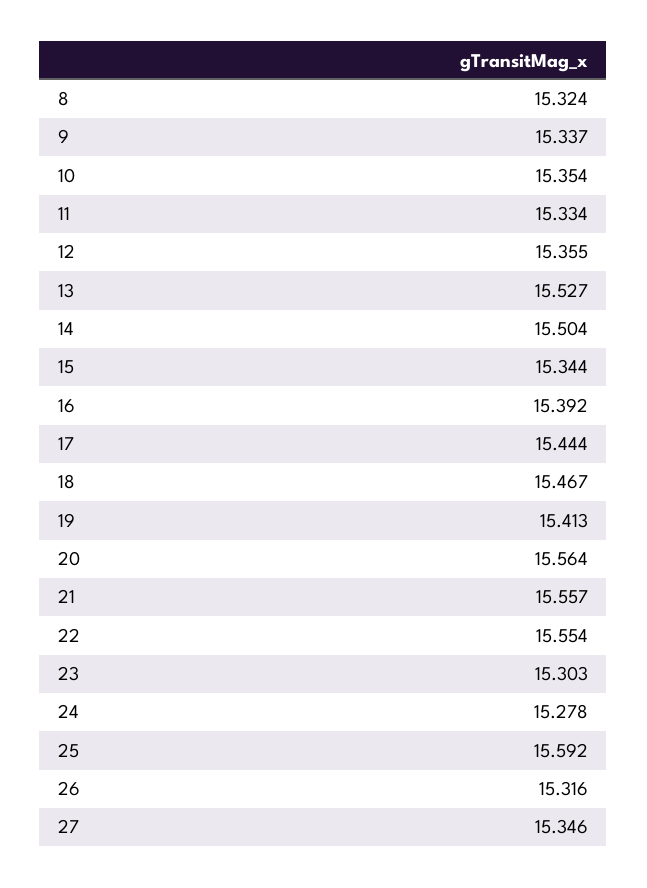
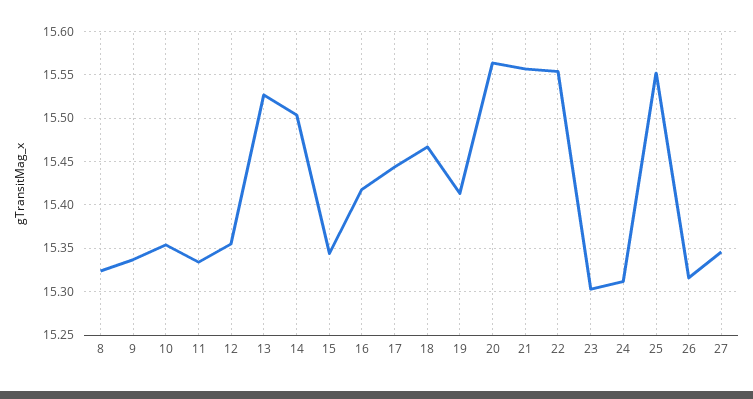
  {
    "8": 15.324,
    "9": 15.337,
    "10": 15.354,
    "11": 15.334,
    "12": 15.355,
    "13": 15.527,
    "14": 15.504,
    "15": 15.344,
-   "16": 15.392,
+   "16": 15.42,
    "17": 15.444,
    "18": 15.467,
    "19": 15.413,
    "20": 15.564,
    "21": 15.557,
    "22": 15.554,
    "23": 15.303,
-   "24": 15.278,
+   "24": 15.31,
-   "25": 15.592,
+   "25": 15.55,
    "26": 15.316,
    "27": 15.346
  }

